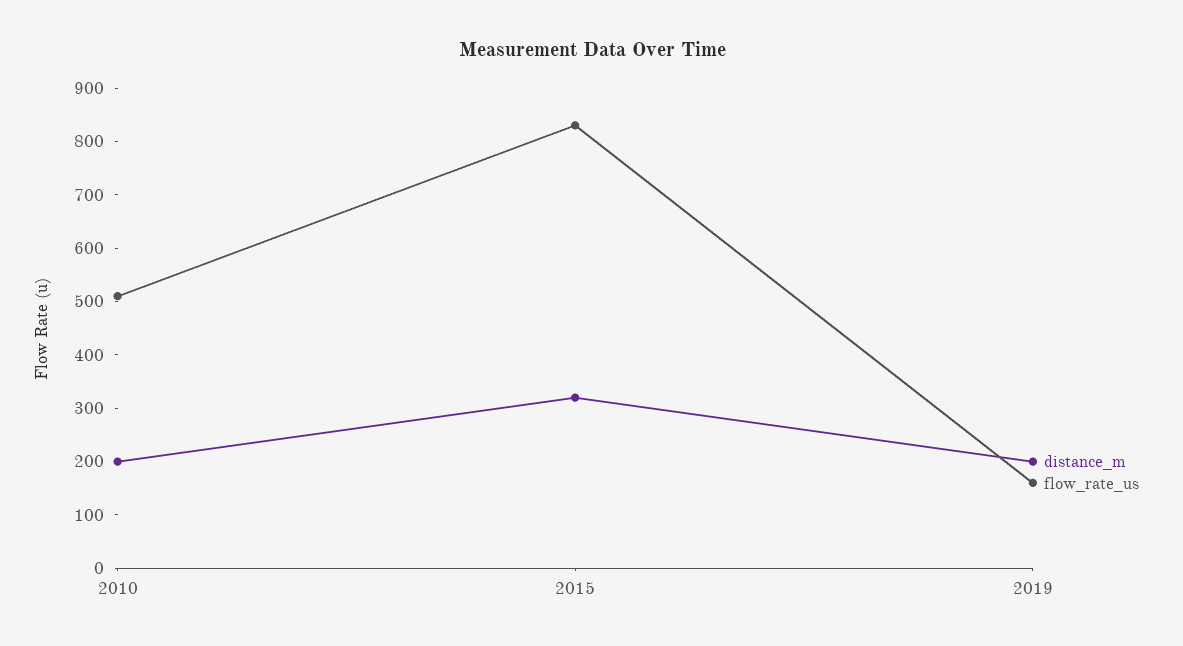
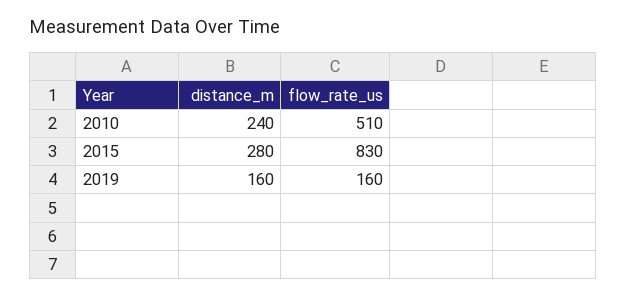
  {
    "distance_m": {
-     "2010": 200,
+     "2010": 240,
-     "2015": 320,
+     "2015": 280,
-     "2019": 200
+     "2019": 160
    },
    "flow_rate_us": {
      "2010": 510,
      "2015": 830,
      "2019": 160
    }
  }

